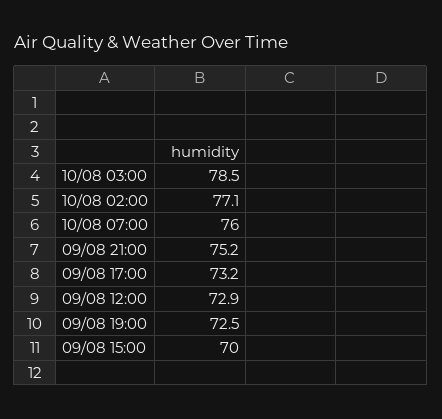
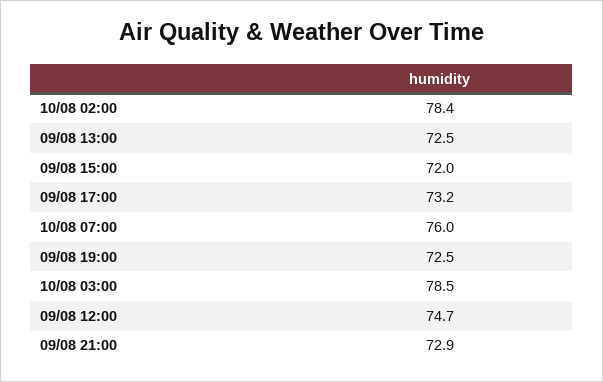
  {
    "10/08 03:00": 78.5,
-   "10/08 02:00": 77.1,
+   "10/08 02:00": 78.4,
    "10/08 07:00": 76,
-   "09/08 21:00": 75.2,
+   "09/08 21:00": 72.9,
    "09/08 17:00": 73.2,
-   "09/08 12:00": 72.9,
+   "09/08 12:00": 74.7,
    "09/08 19:00": 72.5,
-   "09/08 15:00": 70
+   "09/08 15:00": 72,
+   "09/08 13:00": 72.5
  }

